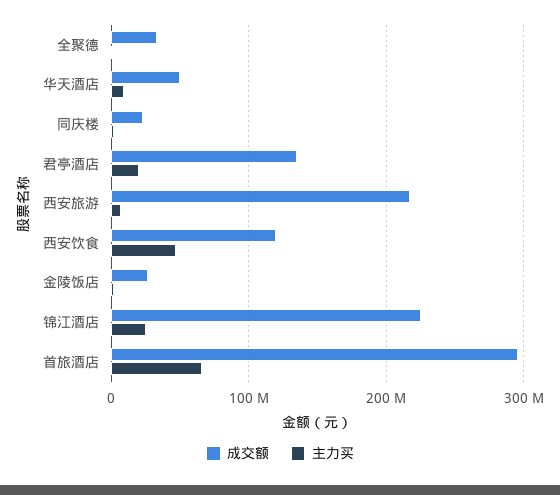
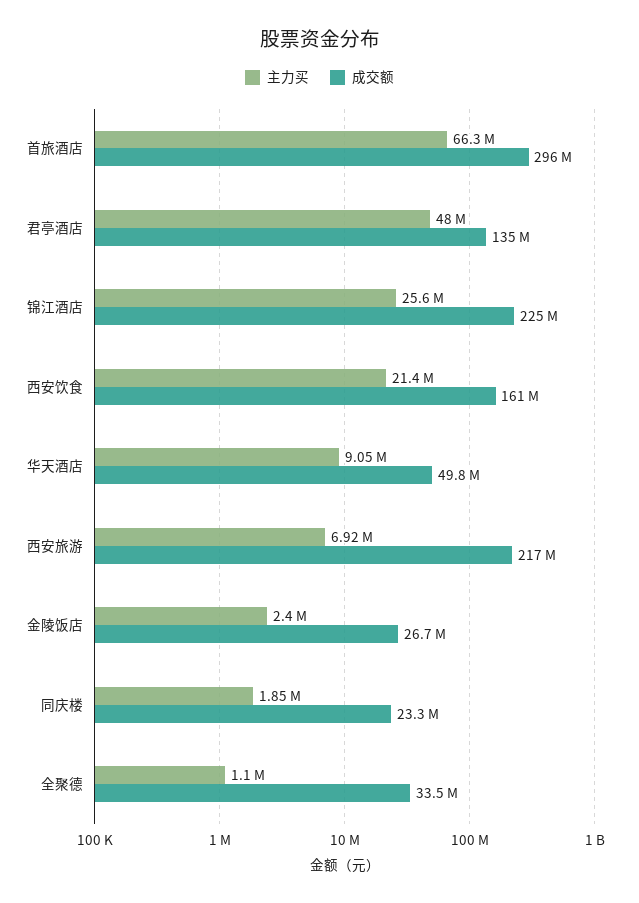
  {
    "成交额": {
      "全聚德": 33500000,
      "华天酒店": 49800000,
      "同庆楼": 23300000,
      "君亭酒店": 135000000,
      "西安旅游": 217000000,
-     "西安饮食": 120000000,
+     "西安饮食": 161000000,
      "金陵饭店": 26700000,
      "锦江酒店": 225000000,
      "首旅酒店": 296000000
    },
    "主力买": {
      "全聚德": 1100000,
      "华天酒店": 9050000,
      "同庆楼": 1850000,
-     "君亭酒店": 20000000,
+     "君亭酒店": 48000000,
      "西安旅游": 6920000,
-     "西安饮食": 50000000,
+     "西安饮食": 21400000,
      "金陵饭店": 2400000,
      "锦江酒店": 25600000,
      "首旅酒店": 66300000
    }
  }

